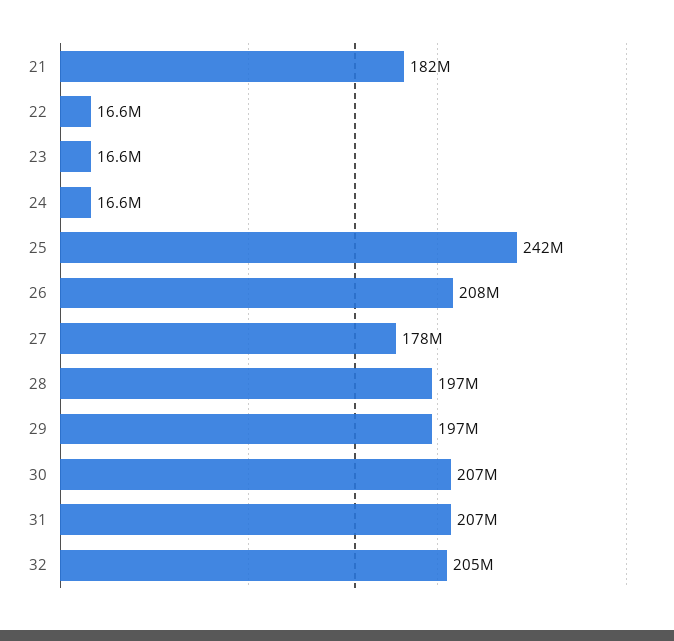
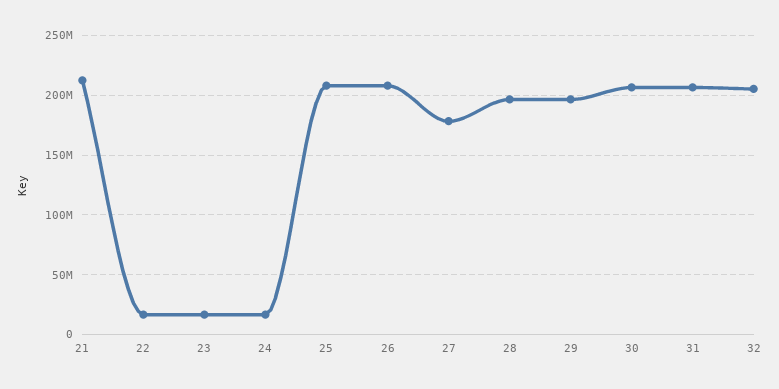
  {
-   "21": 182000000,
+   "21": 210000000,
    "22": 16600000,
    "23": 16600000,
    "24": 16600000,
-   "25": 242000000,
+   "25": 210000000,
    "26": 208000000,
    "27": 178000000,
    "28": 197000000,
    "29": 197000000,
    "30": 207000000,
    "31": 207000000,
    "32": 205000000
  }

